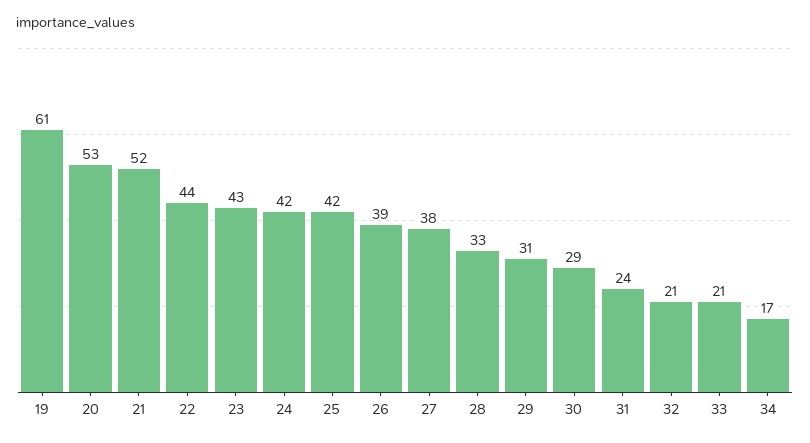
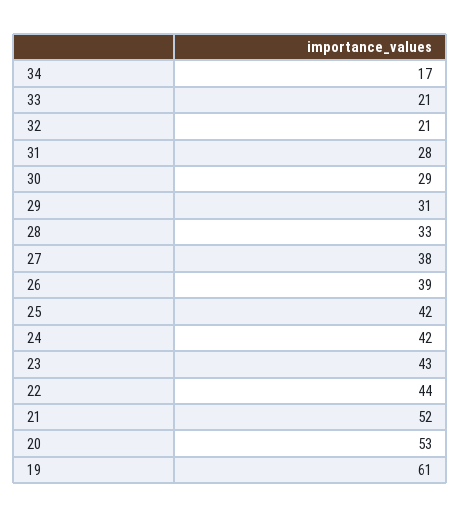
  {
    "19": 61,
    "20": 53,
    "21": 52,
    "22": 44,
    "23": 43,
    "24": 42,
    "25": 42,
    "26": 39,
    "27": 38,
    "28": 33,
    "29": 31,
    "30": 29,
-   "31": 24,
+   "31": 28,
    "32": 21,
    "33": 21,
    "34": 17
  }

